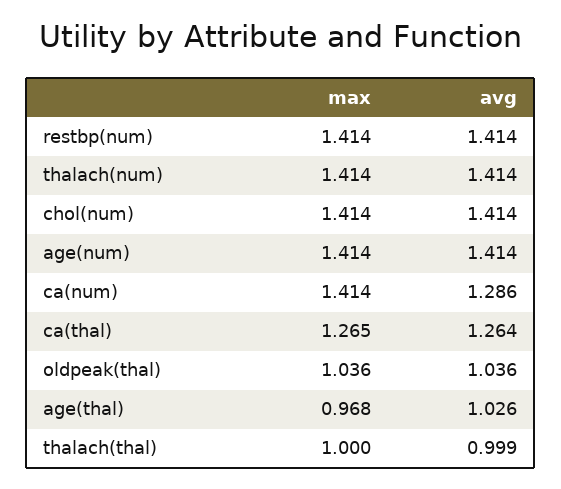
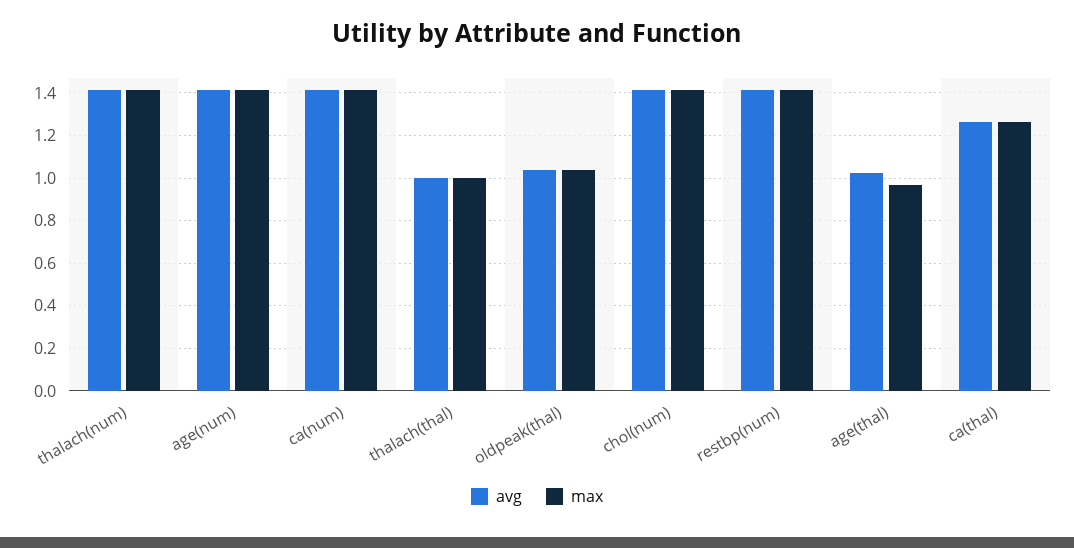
  {
    "max": {
      "restbp(num)": 1.414,
      "thalach(num)": 1.414,
      "chol(num)": 1.414,
      "age(num)": 1.414,
      "ca(num)": 1.414,
      "ca(thal)": 1.265,
      "oldpeak(thal)": 1.036,
      "age(thal)": 0.968,
      "thalach(thal)": 1
    },
    "avg": {
      "restbp(num)": 1.414,
      "thalach(num)": 1.414,
      "chol(num)": 1.414,
      "age(num)": 1.414,
-     "ca(num)": 1.286,
+     "ca(num)": 1.4,
      "ca(thal)": 1.264,
      "oldpeak(thal)": 1.036,
      "age(thal)": 1.026,
      "thalach(thal)": 0.999
    }
  }

